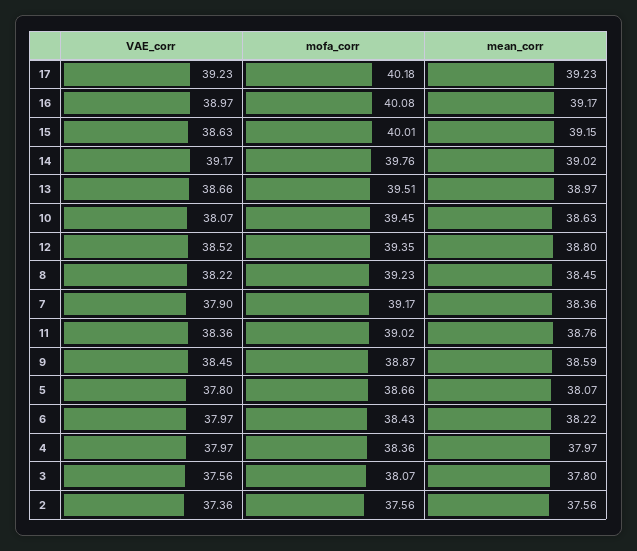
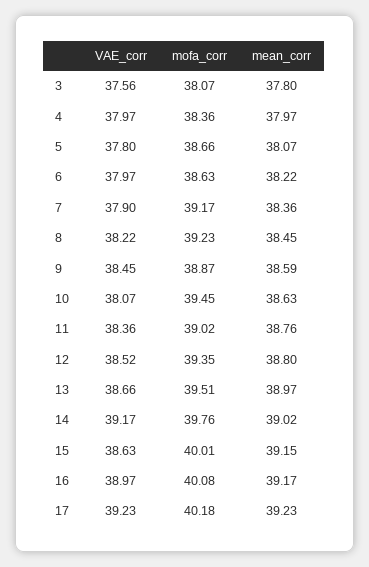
  {
    "VAE_corr": {
      "17": 39.23,
      "16": 38.97,
      "15": 38.63,
      "14": 39.17,
      "13": 38.66,
      "10": 38.07,
      "12": 38.52,
      "8": 38.22,
      "7": 37.9,
      "11": 38.36,
      "9": 38.45,
      "5": 37.8,
      "6": 37.97,
      "4": 37.97,
-     "3": 37.56,
+     "3": 37.56
-     "2": 37.36
    },
    "mofa_corr": {
      "17": 40.18,
      "16": 40.08,
      "15": 40.01,
      "14": 39.76,
      "13": 39.51,
      "10": 39.45,
      "12": 39.35,
      "8": 39.23,
      "7": 39.17,
      "11": 39.02,
      "9": 38.87,
      "5": 38.66,
-     "6": 38.43,
+     "6": 38.63,
      "4": 38.36,
-     "3": 38.07,
+     "3": 38.07
-     "2": 37.56
    },
    "mean_corr": {
      "17": 39.23,
      "16": 39.17,
      "15": 39.15,
      "14": 39.02,
      "13": 38.97,
      "10": 38.63,
      "12": 38.8,
      "8": 38.45,
      "7": 38.36,
      "11": 38.76,
      "9": 38.59,
      "5": 38.07,
      "6": 38.22,
      "4": 37.97,
-     "3": 37.8,
+     "3": 37.8
-     "2": 37.56
    }
  }

